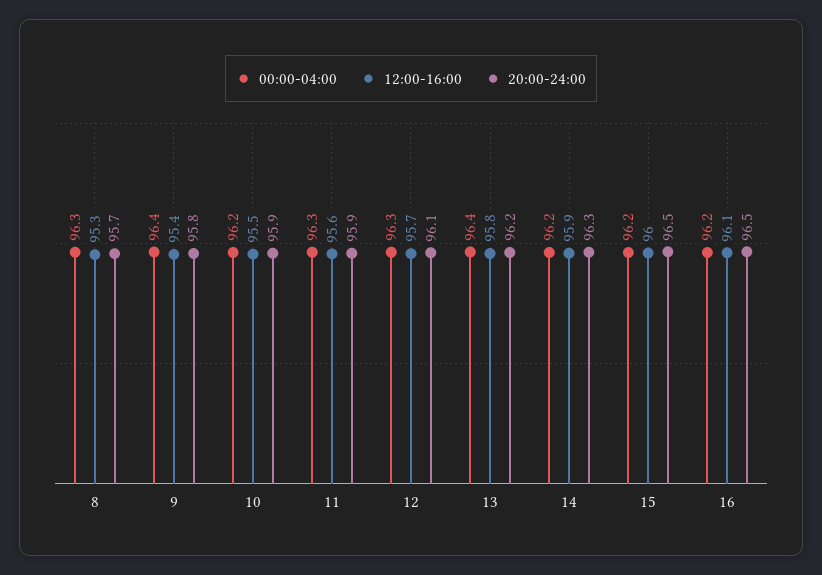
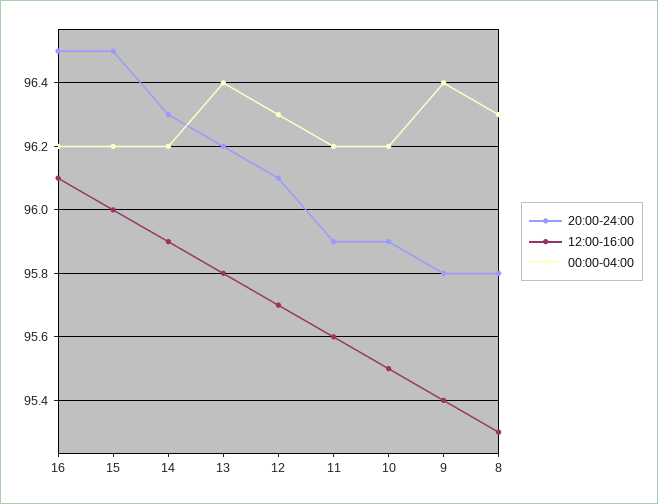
  {
    "00:00-04:00": {
      "8": 96.3,
      "9": 96.4,
      "10": 96.2,
-     "11": 96.3,
+     "11": 96.2,
      "12": 96.3,
      "13": 96.4,
      "14": 96.2,
      "15": 96.2,
      "16": 96.2
    },
    "12:00-16:00": {
      "8": 95.3,
      "9": 95.4,
      "10": 95.5,
      "11": 95.6,
      "12": 95.7,
      "13": 95.8,
      "14": 95.9,
      "15": 96,
      "16": 96.1
    },
    "20:00-24:00": {
-     "8": 95.7,
+     "8": 95.8,
      "9": 95.8,
      "10": 95.9,
      "11": 95.9,
      "12": 96.1,
      "13": 96.2,
      "14": 96.3,
      "15": 96.5,
      "16": 96.5
    }
  }

